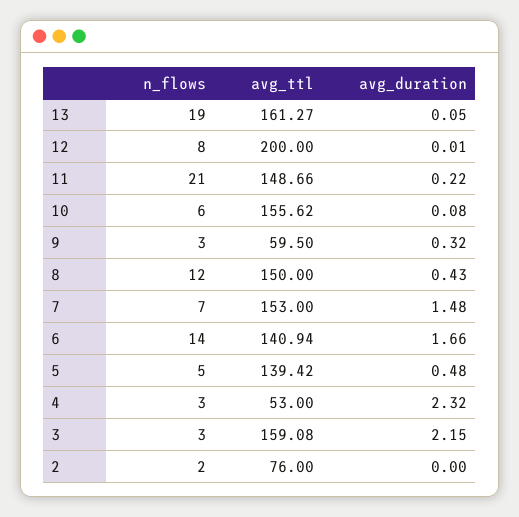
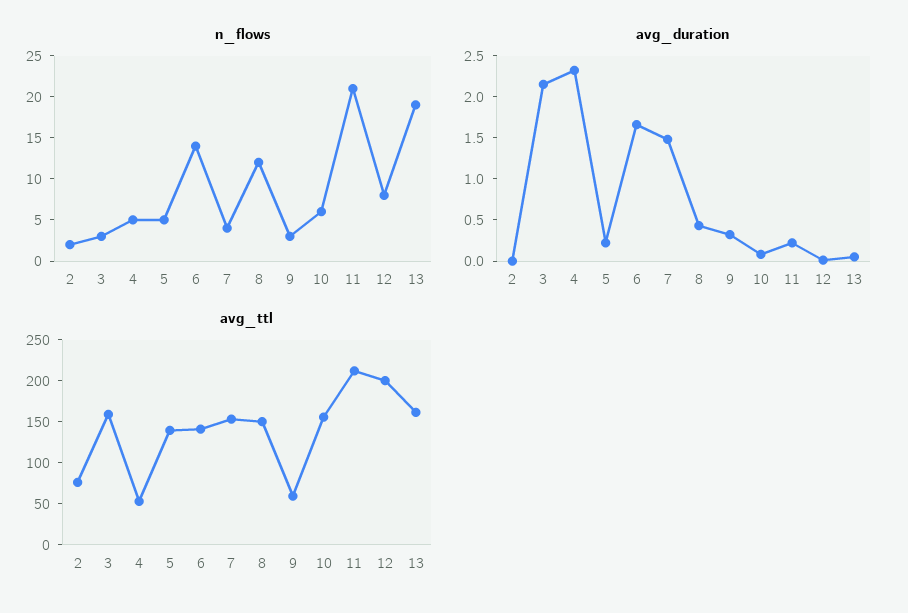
  {
    "n_flows": {
      "13": 19,
      "12": 8,
      "11": 21,
      "10": 6,
      "9": 3,
      "8": 12,
-     "7": 7,
+     "7": 4,
      "6": 14,
      "5": 5,
-     "4": 3,
+     "4": 5,
      "3": 3,
      "2": 2
    },
    "avg_ttl": {
      "13": 161.27,
      "12": 200,
-     "11": 148.66,
+     "11": 210,
      "10": 155.62,
      "9": 59.5,
      "8": 150,
      "7": 153,
      "6": 140.94,
      "5": 139.42,
      "4": 53,
      "3": 159.08,
      "2": 76
    },
    "avg_duration": {
      "13": 0.05,
      "12": 0.01,
      "11": 0.22,
      "10": 0.08,
      "9": 0.32,
      "8": 0.43,
      "7": 1.48,
      "6": 1.66,
-     "5": 0.48,
+     "5": 0.2,
      "4": 2.32,
      "3": 2.15,
      "2": 0
    }
  }

